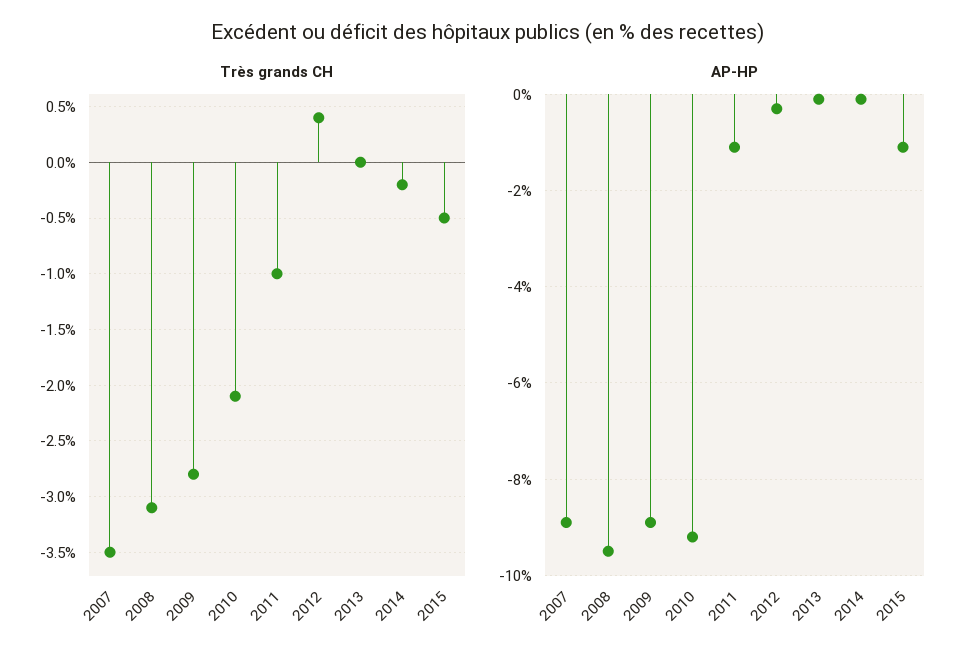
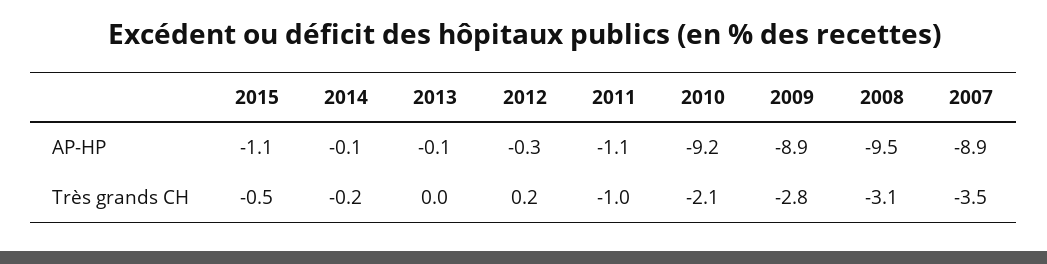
  {
    "Très grands CH": {
      "2007": -3.5,
      "2008": -3.1,
      "2009": -2.8,
      "2010": -2.1,
      "2011": -1,
-     "2012": 0.4,
+     "2012": 0.2,
      "2013": 0,
      "2014": -0.2,
      "2015": -0.5
    },
    "AP-HP": {
      "2007": -8.9,
      "2008": -9.5,
      "2009": -8.9,
      "2010": -9.2,
      "2011": -1.1,
      "2012": -0.3,
      "2013": -0.1,
      "2014": -0.1,
      "2015": -1.1
    }
  }

